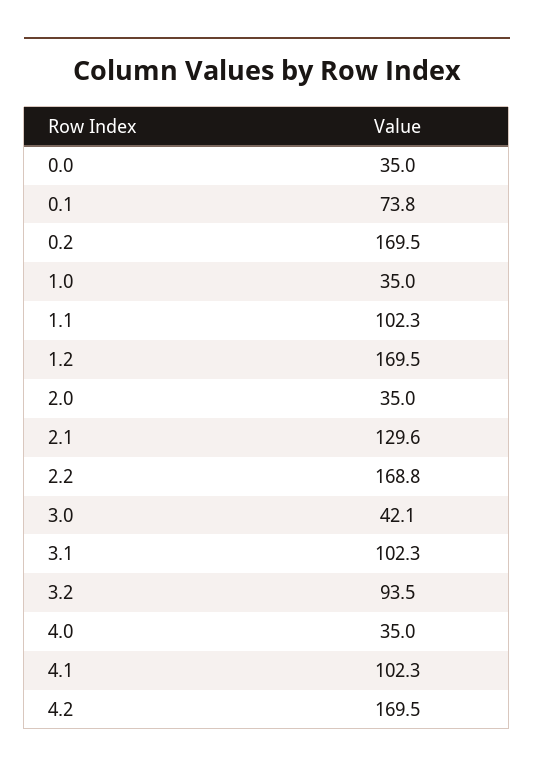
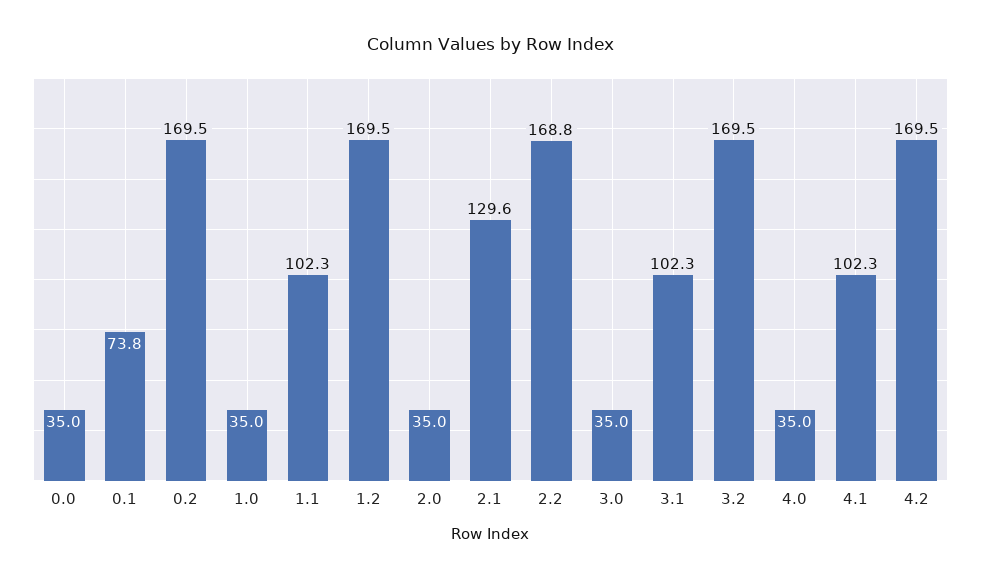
  {
    "0.0": 35,
    "0.1": 73.8,
    "0.2": 169.5,
    "1.0": 35,
    "1.1": 102.3,
    "1.2": 169.5,
    "2.0": 35,
    "2.1": 129.6,
    "2.2": 168.8,
-   "3.0": 42.1,
+   "3.0": 35,
    "3.1": 102.3,
-   "3.2": 93.5,
+   "3.2": 169.5,
    "4.0": 35,
    "4.1": 102.3,
    "4.2": 169.5
  }

